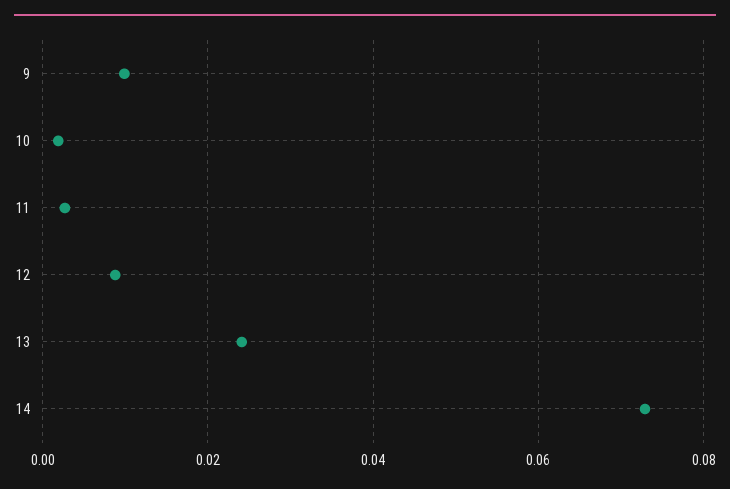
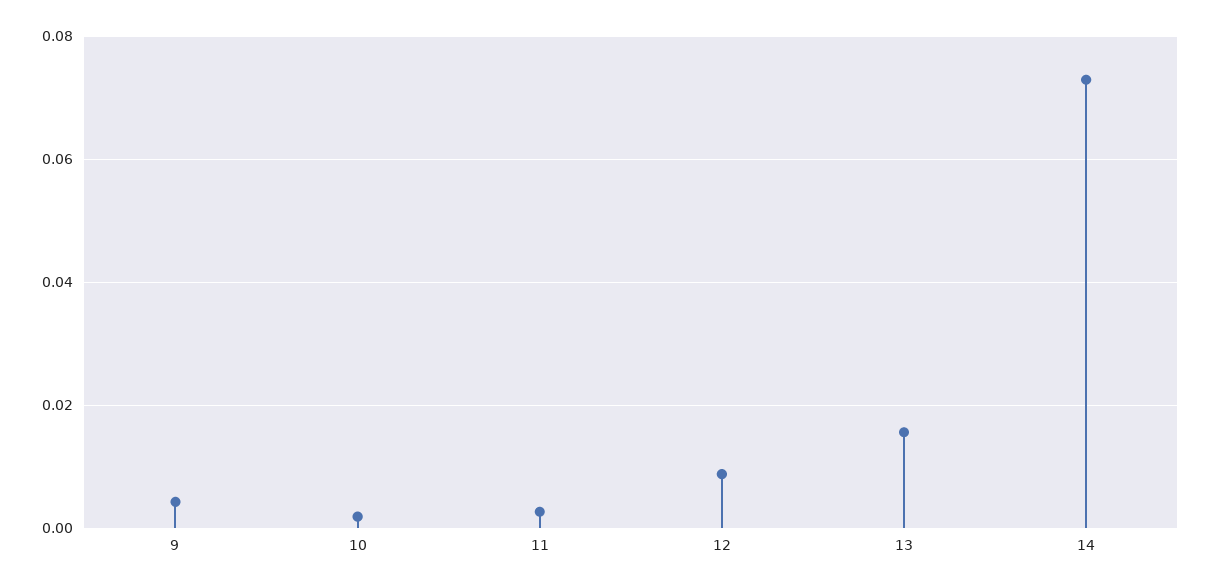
  {
-   "9": 0.01,
+   "9": 0.004,
    "10": 0.002,
    "11": 0.002,
    "12": 0.008,
-   "13": 0.024,
+   "13": 0.016,
    "14": 0.072
  }

